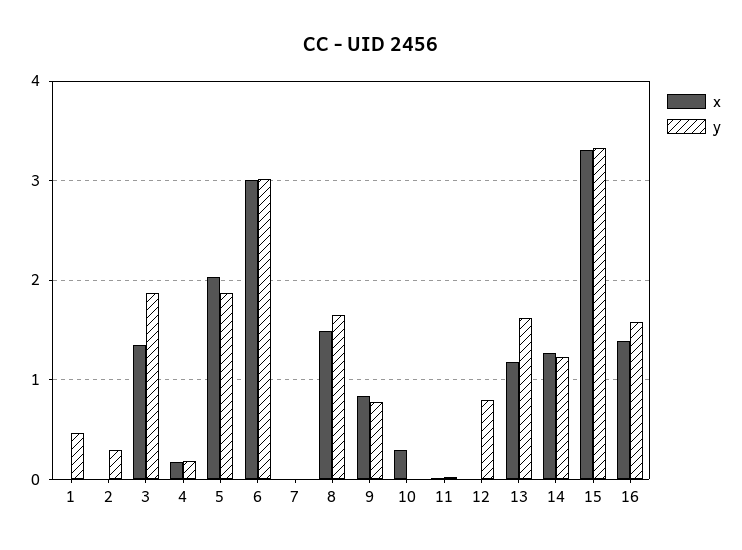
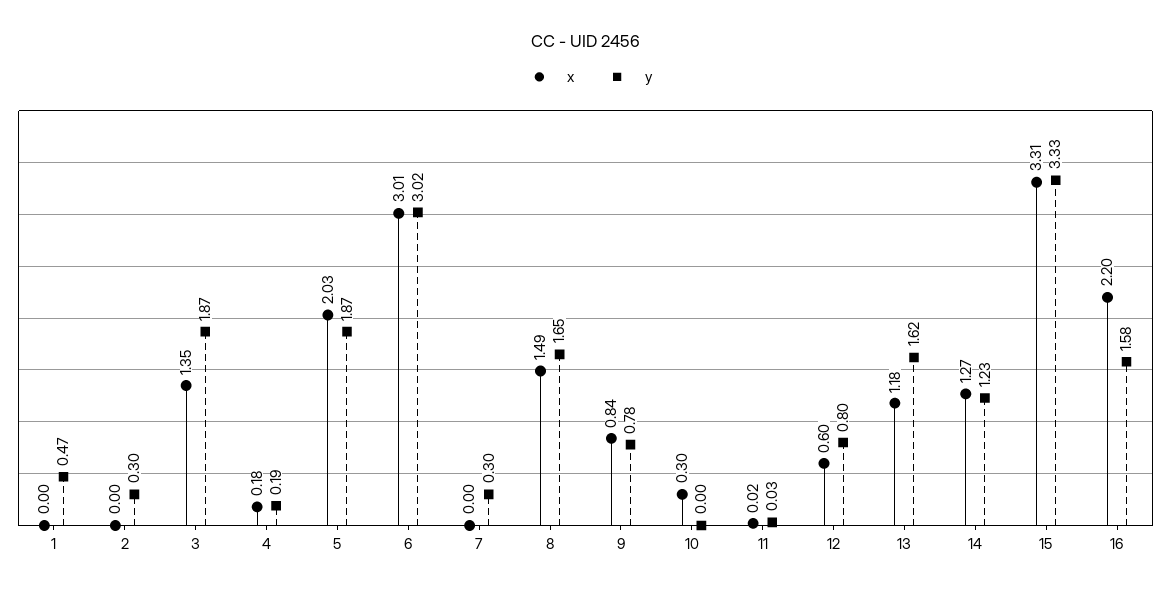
  {
    "x": {
      "1": 0,
      "2": 0,
      "3": 1.35,
      "4": 0.18,
      "5": 2.03,
      "6": 3.01,
      "7": 0,
      "8": 1.49,
      "9": 0.84,
      "10": 0.3,
      "11": 0.02,
-     "12": 0,
+     "12": 0.6,
      "13": 1.18,
      "14": 1.27,
      "15": 3.31,
-     "16": 1.4
+     "16": 2.2
    },
    "y": {
      "1": 0.47,
      "2": 0.3,
      "3": 1.87,
      "4": 0.19,
      "5": 1.87,
      "6": 3.02,
-     "7": 0,
+     "7": 0.3,
      "8": 1.65,
      "9": 0.78,
      "10": 0,
      "11": 0.03,
      "12": 0.8,
      "13": 1.62,
      "14": 1.23,
      "15": 3.33,
      "16": 1.58
    }
  }

